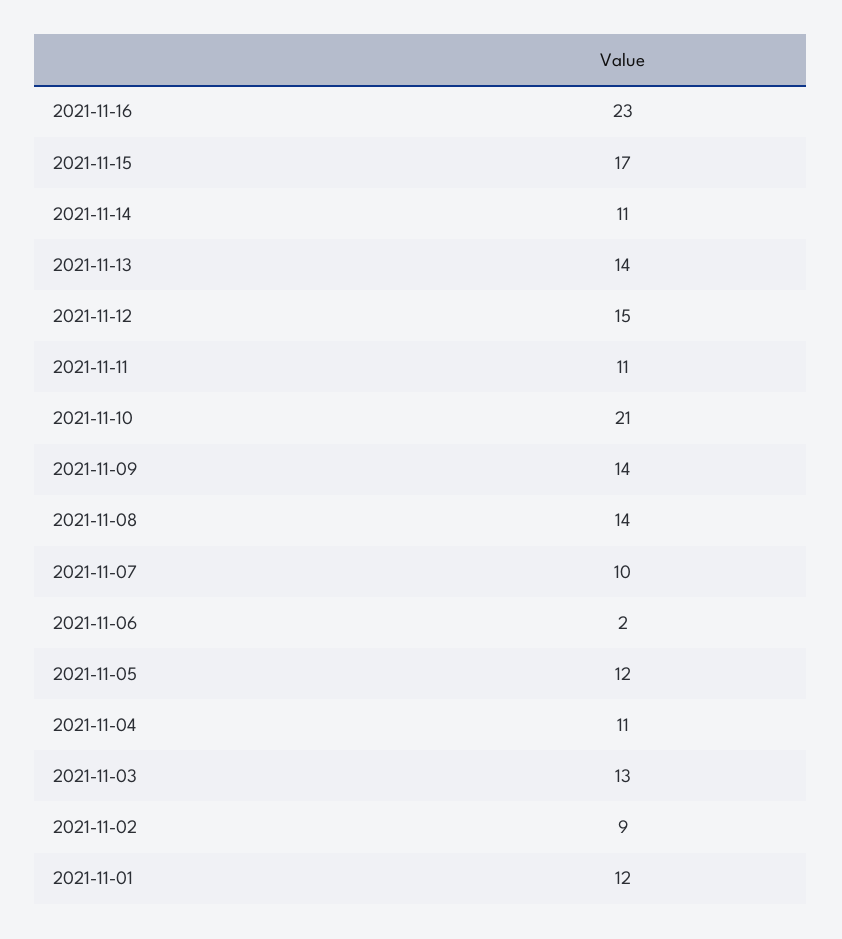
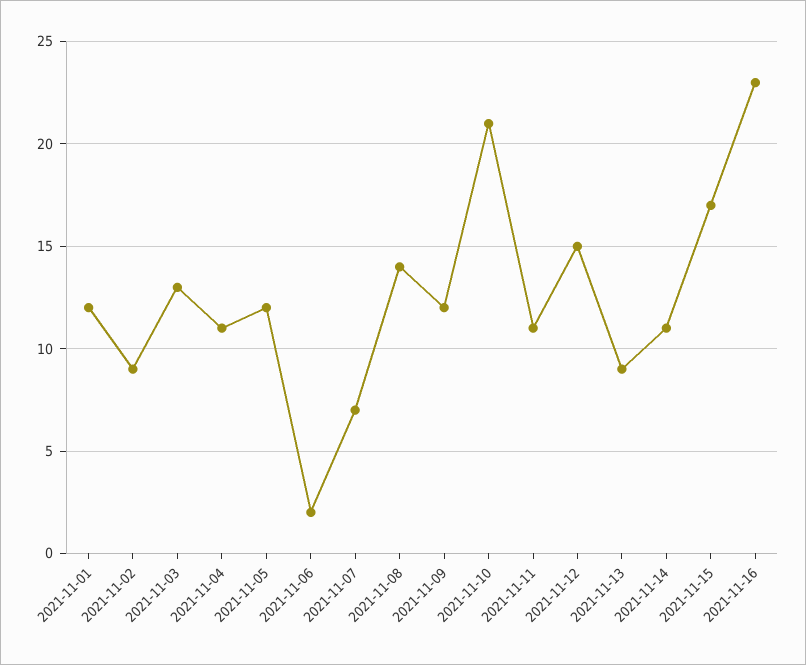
  {
    "2021-11-16": 23,
    "2021-11-15": 17,
    "2021-11-14": 11,
-   "2021-11-13": 14,
+   "2021-11-13": 9,
    "2021-11-12": 15,
    "2021-11-11": 11,
    "2021-11-10": 21,
-   "2021-11-09": 14,
+   "2021-11-09": 12,
    "2021-11-08": 14,
-   "2021-11-07": 10,
+   "2021-11-07": 7,
    "2021-11-06": 2,
    "2021-11-05": 12,
    "2021-11-04": 11,
    "2021-11-03": 13,
    "2021-11-02": 9,
    "2021-11-01": 12
  }

